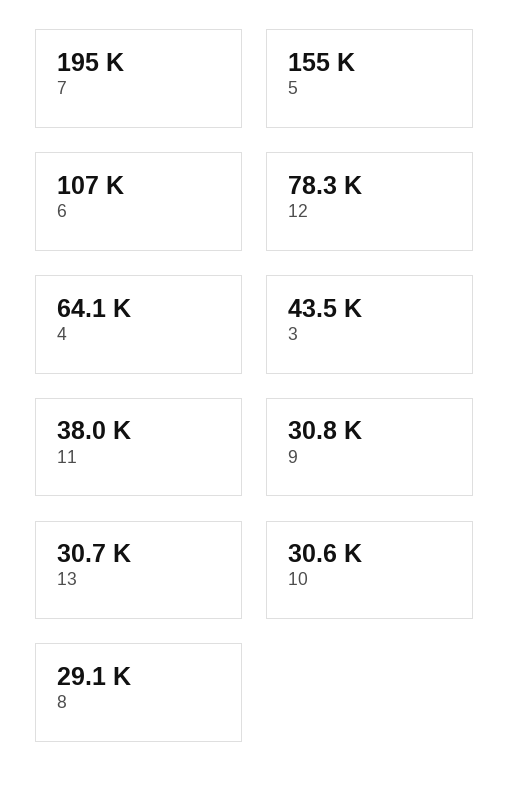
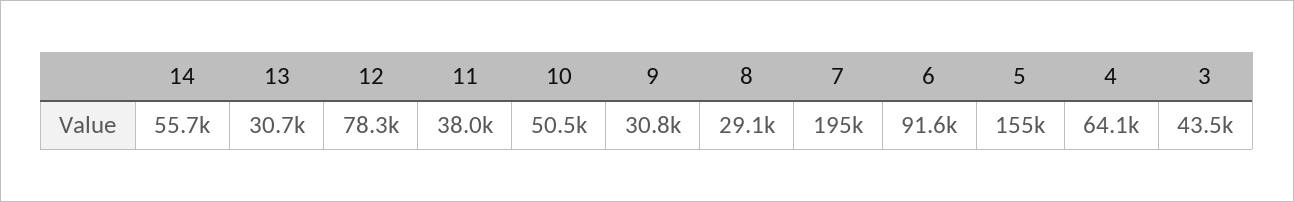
  {
    "7": 195000,
    "5": 155000,
-   "6": 107000,
+   "6": 91600,
    "12": 78300,
    "4": 64100,
    "3": 43500,
    "11": 38000,
    "9": 30800,
    "13": 30700,
-   "10": 30600,
+   "10": 50500,
-   "8": 29100
+   "8": 29100,
+   "14": 55700
  }

